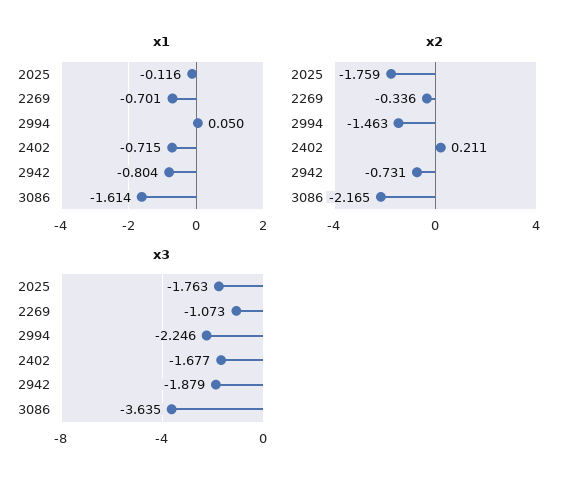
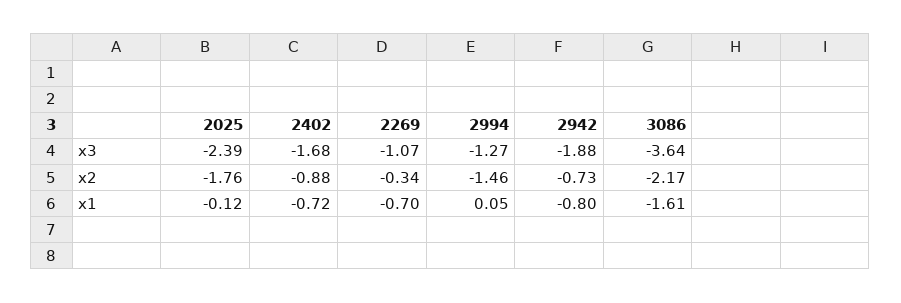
  {
    "x1": {
      "2025": -0.116,
      "2269": -0.701,
      "2994": 0.05,
      "2402": -0.715,
      "2942": -0.804,
      "3086": -1.614
    },
    "x2": {
      "2025": -1.759,
      "2269": -0.336,
      "2994": -1.463,
-     "2402": 0.211,
+     "2402": -0.88,
      "2942": -0.731,
      "3086": -2.165
    },
    "x3": {
-     "2025": -1.763,
+     "2025": -2.39,
      "2269": -1.073,
-     "2994": -2.246,
+     "2994": -1.27,
      "2402": -1.677,
      "2942": -1.879,
      "3086": -3.635
    }
  }

